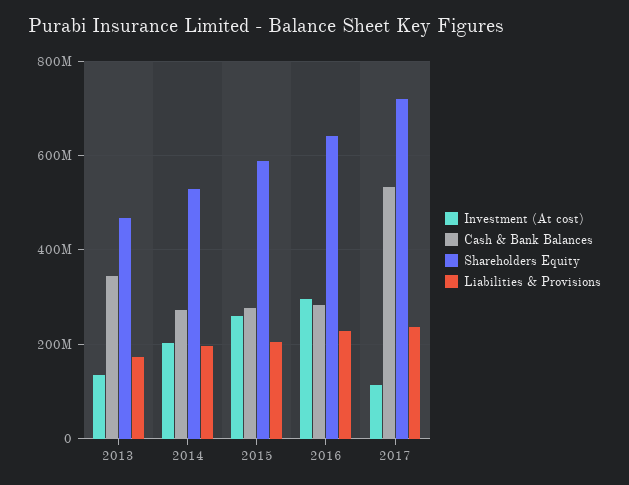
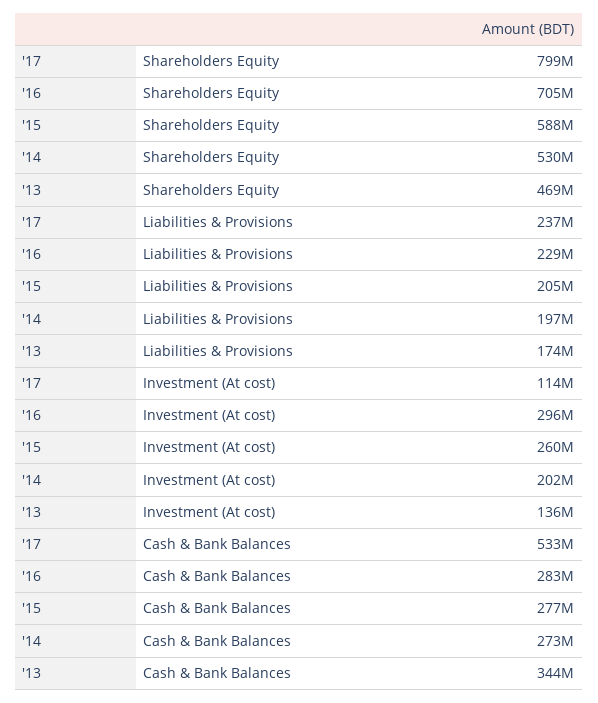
  {
    "Investment (At cost)": {
      "2013": 136000000,
      "2014": 202000000,
      "2015": 260000000,
      "2016": 296000000,
      "2017": 114000000
    },
    "Cash & Bank Balances": {
      "2013": 344000000,
      "2014": 273000000,
      "2015": 277000000,
      "2016": 283000000,
      "2017": 533000000
    },
    "Shareholders Equity": {
      "2013": 469000000,
      "2014": 530000000,
      "2015": 588000000,
-     "2016": 640000000,
+     "2016": 705000000,
-     "2017": 720000000
+     "2017": 799000000
    },
    "Liabilities & Provisions": {
      "2013": 174000000,
      "2014": 197000000,
      "2015": 205000000,
      "2016": 229000000,
      "2017": 237000000
    }
  }

